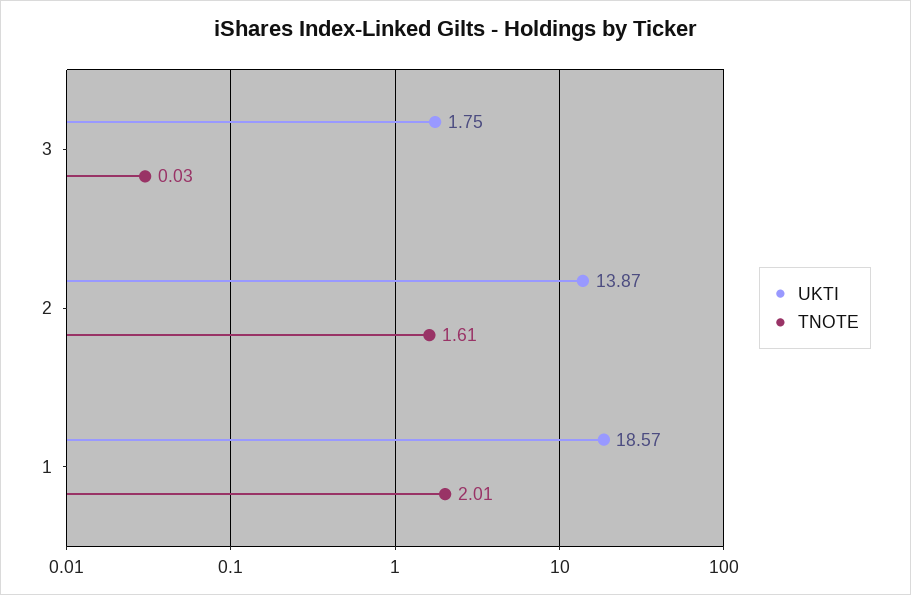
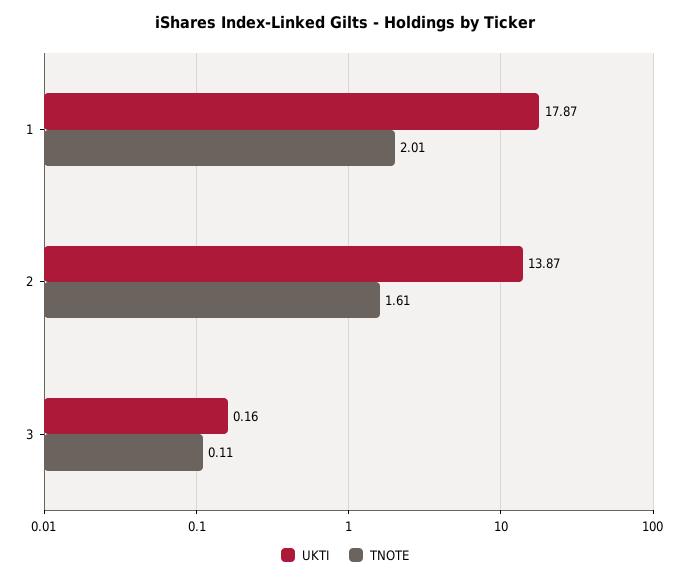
  {
    "UKTI": {
-     "3": 1.75,
+     "3": 0.16,
      "2": 13.87,
-     "1": 18.57
+     "1": 17.87
    },
    "TNOTE": {
-     "3": 0.03,
+     "3": 0.11,
      "2": 1.61,
      "1": 2.01
    }
  }

